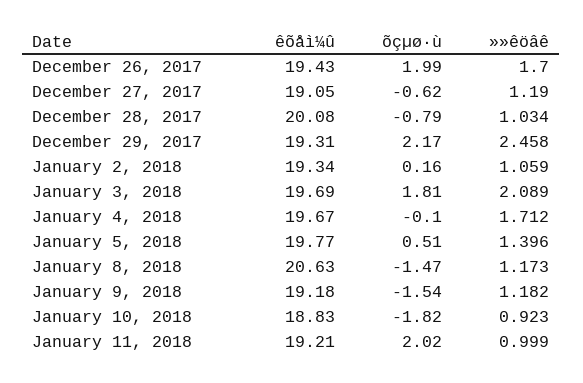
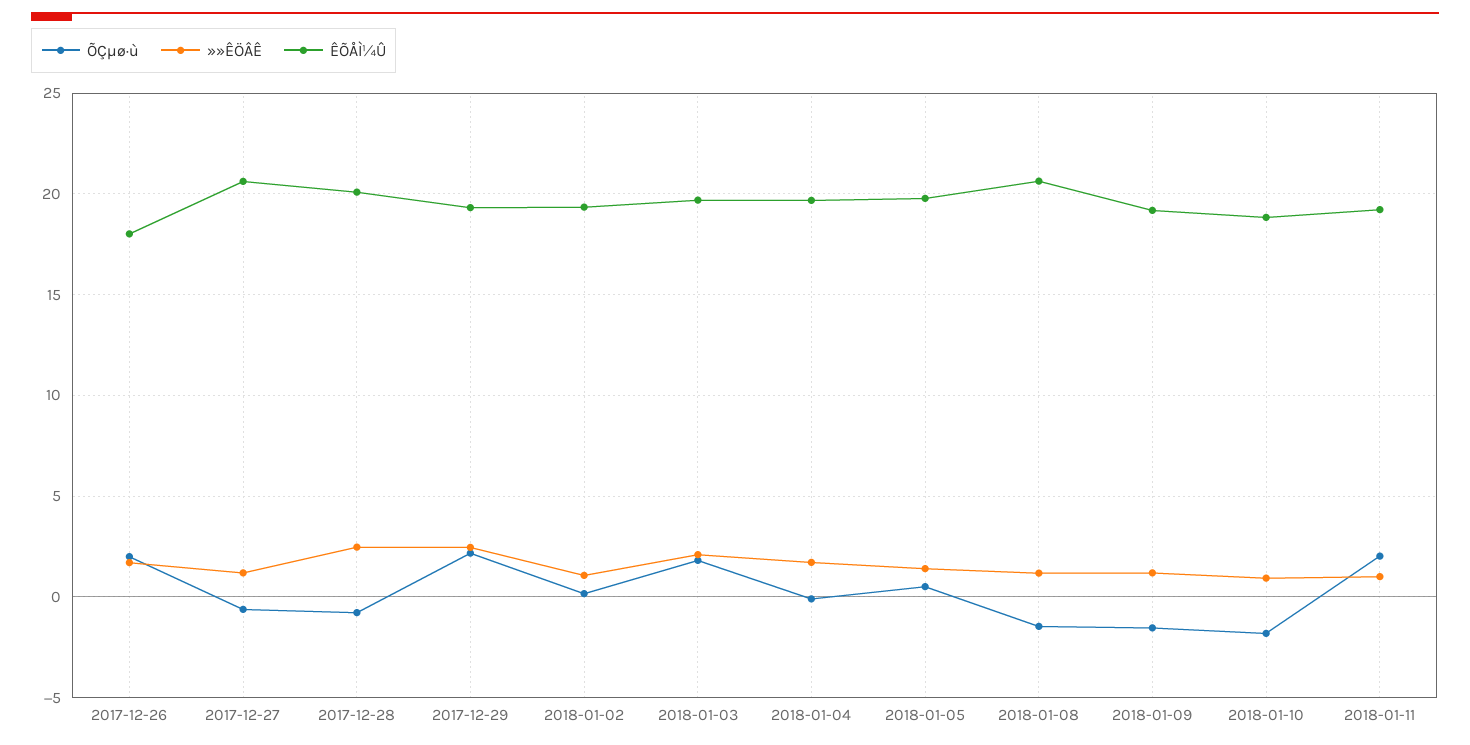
  {
    "êõåì¼û": {
-     "December 26, 2017": 19.43,
+     "December 26, 2017": 18,
-     "December 27, 2017": 19.05,
+     "December 27, 2017": 20.5,
      "December 28, 2017": 20.08,
      "December 29, 2017": 19.31,
      "January 2, 2018": 19.34,
      "January 3, 2018": 19.69,
      "January 4, 2018": 19.67,
      "January 5, 2018": 19.77,
      "January 8, 2018": 20.63,
      "January 9, 2018": 19.18,
      "January 10, 2018": 18.83,
      "January 11, 2018": 19.21
    },
    "õçµø·ù": {
      "December 26, 2017": 1.99,
      "December 27, 2017": -0.62,
      "December 28, 2017": -0.79,
      "December 29, 2017": 2.17,
      "January 2, 2018": 0.16,
      "January 3, 2018": 1.81,
      "January 4, 2018": -0.1,
      "January 5, 2018": 0.51,
      "January 8, 2018": -1.47,
      "January 9, 2018": -1.54,
      "January 10, 2018": -1.82,
      "January 11, 2018": 2.02
    },
    "»»êöâê": {
      "December 26, 2017": 1.7,
      "December 27, 2017": 1.19,
-     "December 28, 2017": 1.034,
+     "December 28, 2017": 2.5,
      "December 29, 2017": 2.458,
      "January 2, 2018": 1.059,
      "January 3, 2018": 2.089,
      "January 4, 2018": 1.712,
      "January 5, 2018": 1.396,
      "January 8, 2018": 1.173,
      "January 9, 2018": 1.182,
      "January 10, 2018": 0.923,
      "January 11, 2018": 0.999
    }
  }

